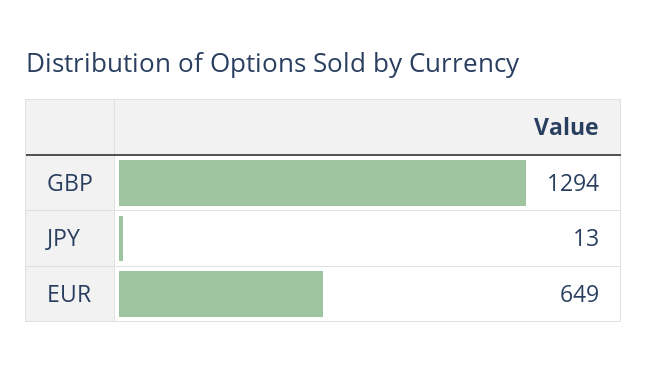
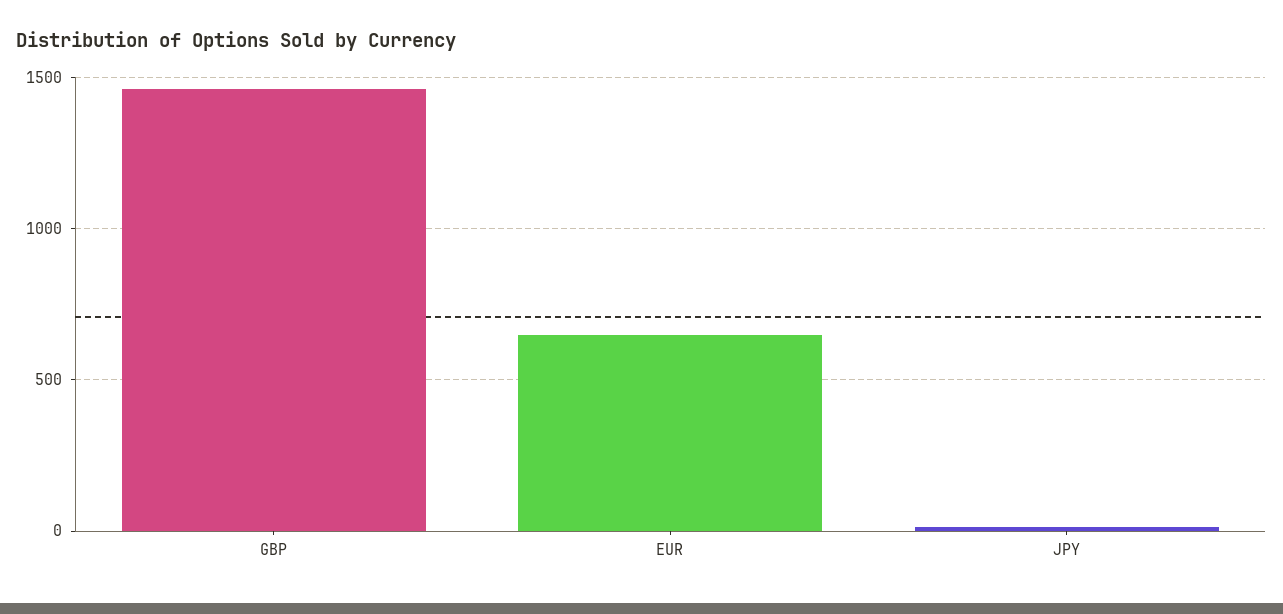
  {
-   "GBP": 1294,
+   "GBP": 1450,
    "JPY": 13,
    "EUR": 649
  }

